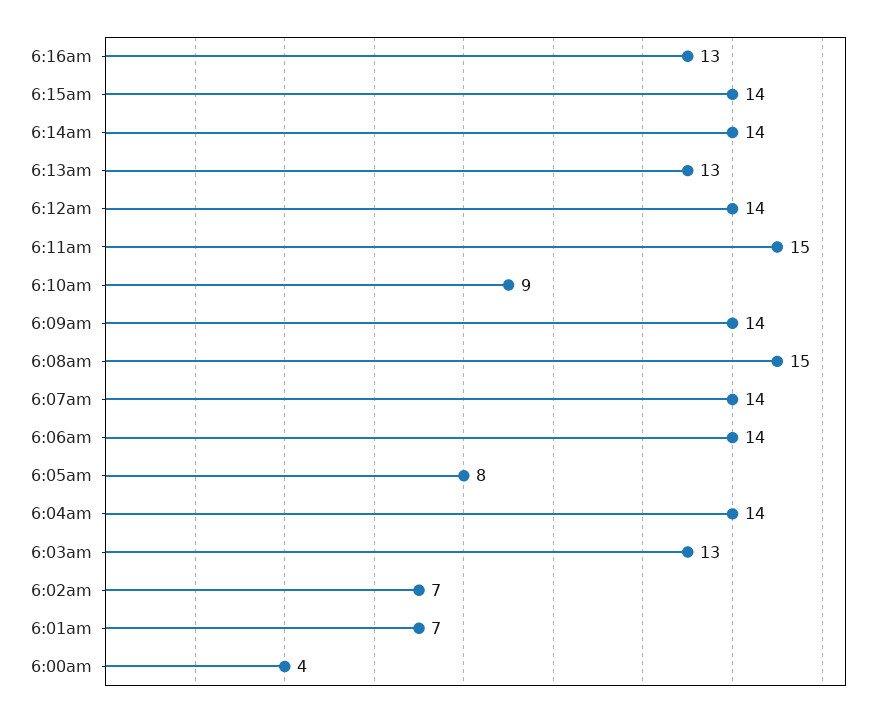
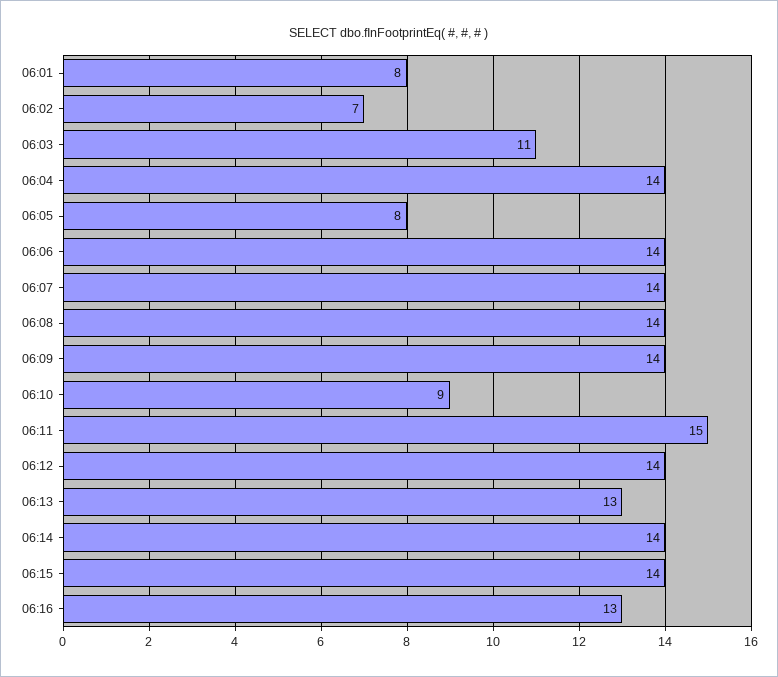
  {
    "6:16am": 13,
    "6:15am": 14,
    "6:14am": 14,
    "6:13am": 13,
    "6:12am": 14,
    "6:11am": 15,
    "6:10am": 9,
    "6:09am": 14,
-   "6:08am": 15,
+   "6:08am": 14,
    "6:07am": 14,
    "6:06am": 14,
    "6:05am": 8,
    "6:04am": 14,
-   "6:03am": 13,
+   "6:03am": 11,
    "6:02am": 7,
-   "6:01am": 7,
+   "6:01am": 8
-   "6:00am": 4
  }

